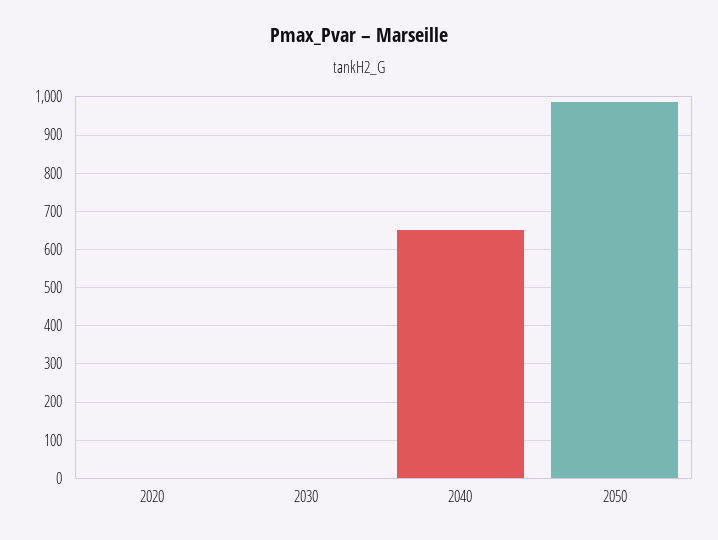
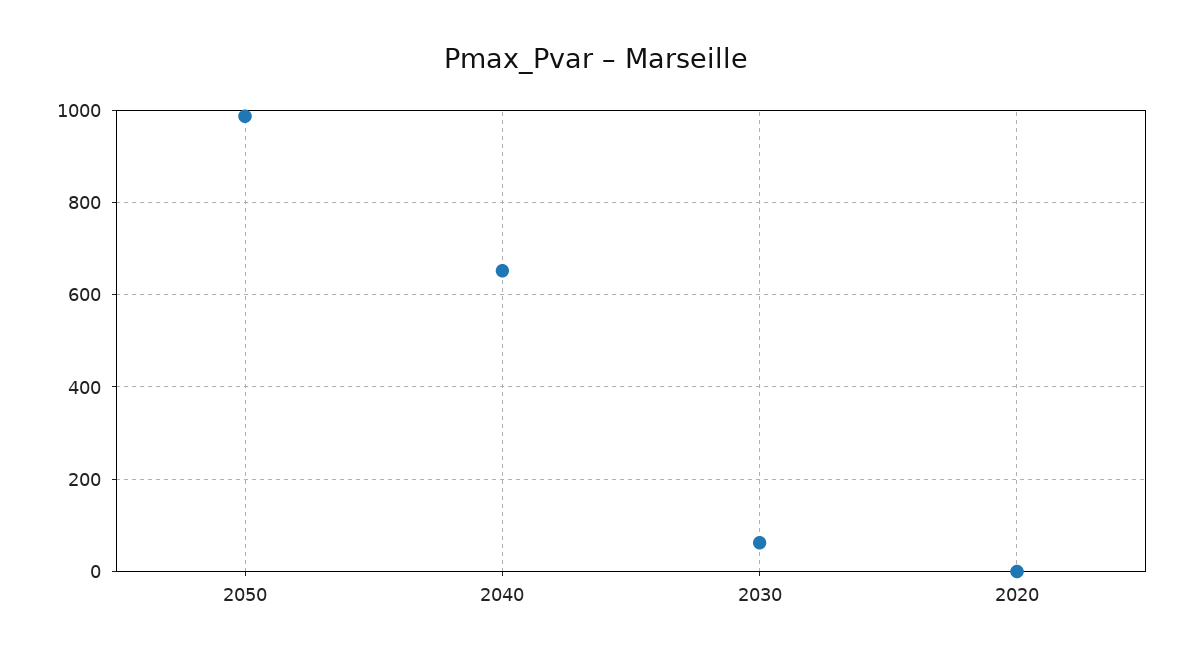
  {
    "2020": 0,
-   "2030": 0,
+   "2030": 60,
    "2040": 660,
    "2050": 980
  }

